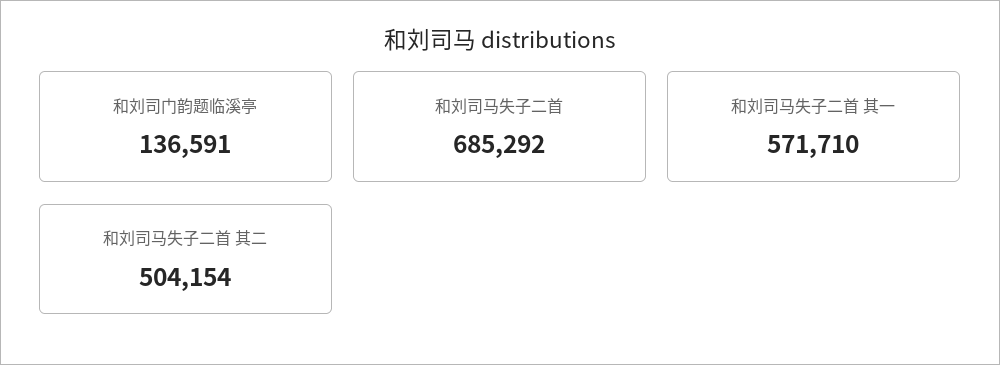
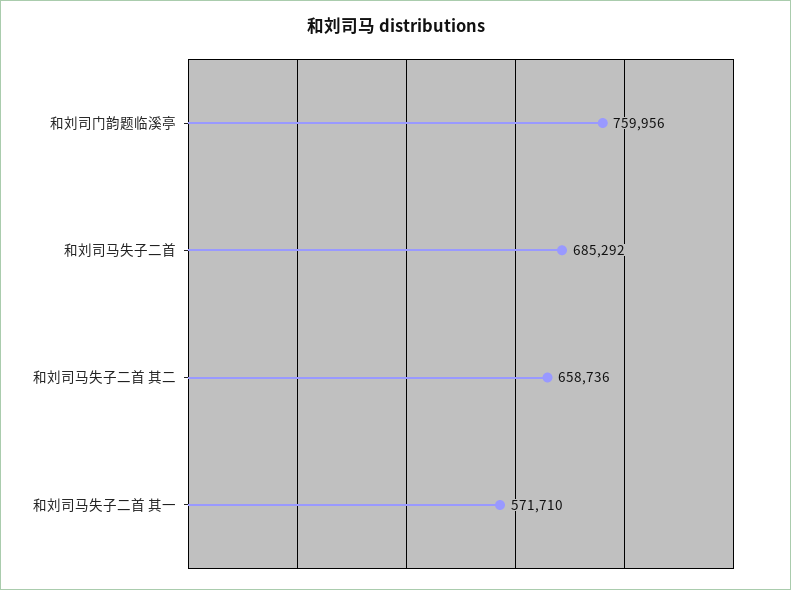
  {
-   "和刘司门韵题临溪亭": 136591,
+   "和刘司门韵题临溪亭": 759956,
    "和刘司马失子二首": 685292,
    "和刘司马失子二首 其一": 571710,
-   "和刘司马失子二首 其二": 504154
+   "和刘司马失子二首 其二": 658736
  }

